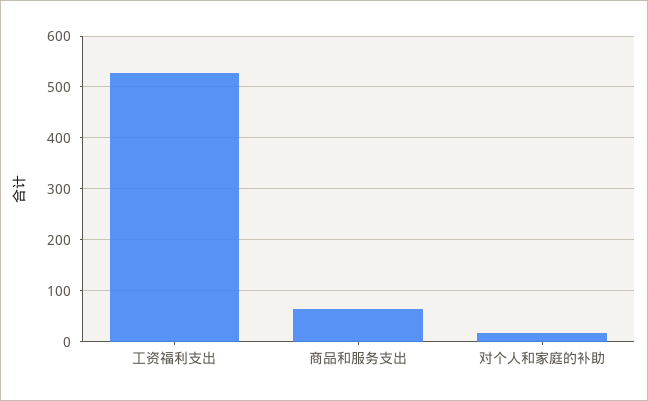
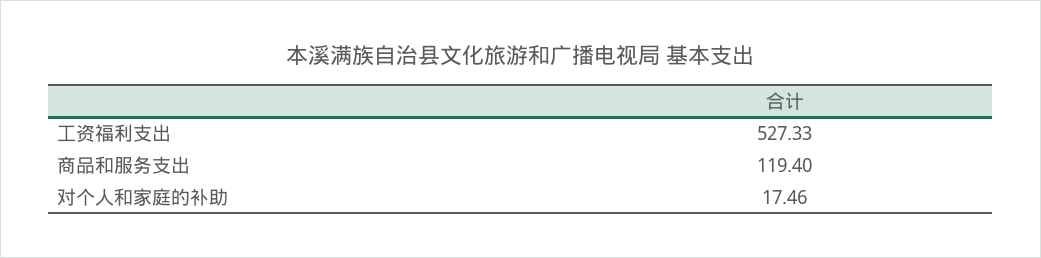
  {
    "工资福利支出": 527.33,
-   "商品和服务支出": 60,
+   "商品和服务支出": 119.4,
    "对个人和家庭的补助": 17.46
  }

